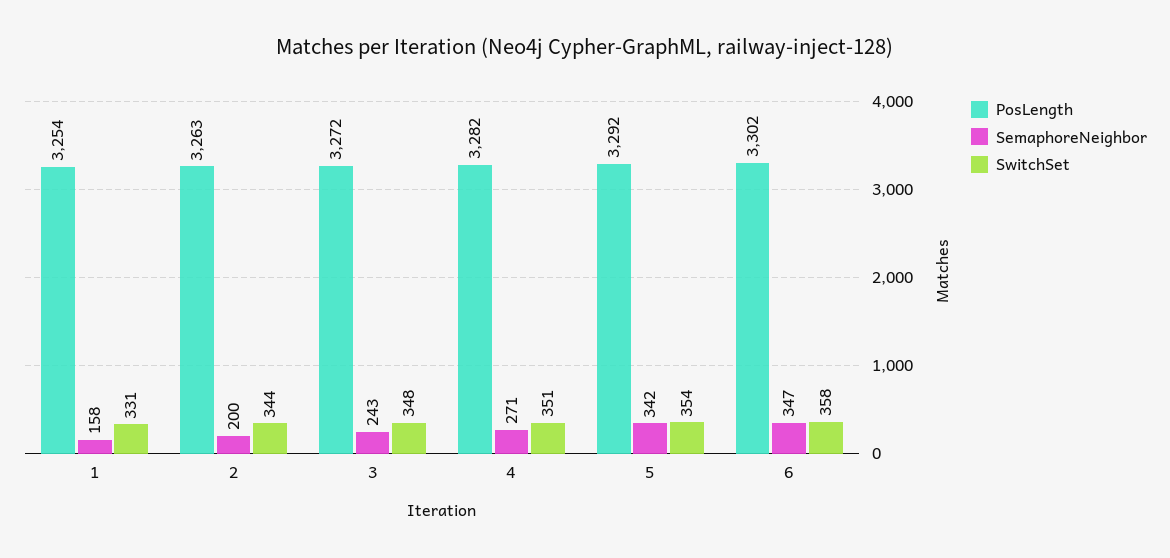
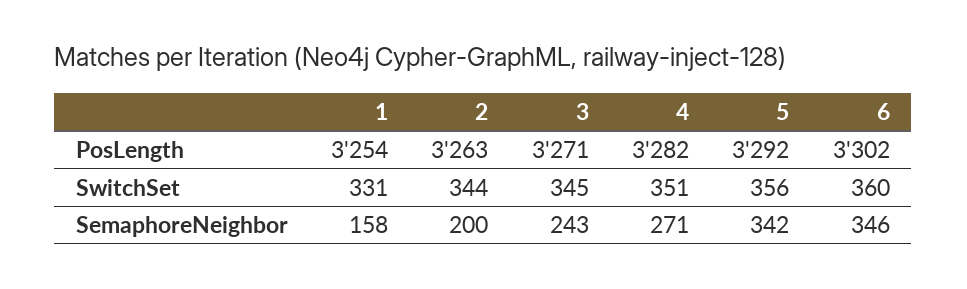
  {
    "PosLength": {
      "1": 3254,
      "2": 3263,
-     "3": 3272,
+     "3": 3271,
      "4": 3282,
      "5": 3292,
      "6": 3302
    },
    "SemaphoreNeighbor": {
      "1": 158,
      "2": 200,
      "3": 243,
      "4": 271,
      "5": 342,
-     "6": 347
+     "6": 346
    },
    "SwitchSet": {
      "1": 331,
      "2": 344,
-     "3": 348,
+     "3": 345,
      "4": 351,
-     "5": 354,
+     "5": 356,
-     "6": 358
+     "6": 360
    }
  }

